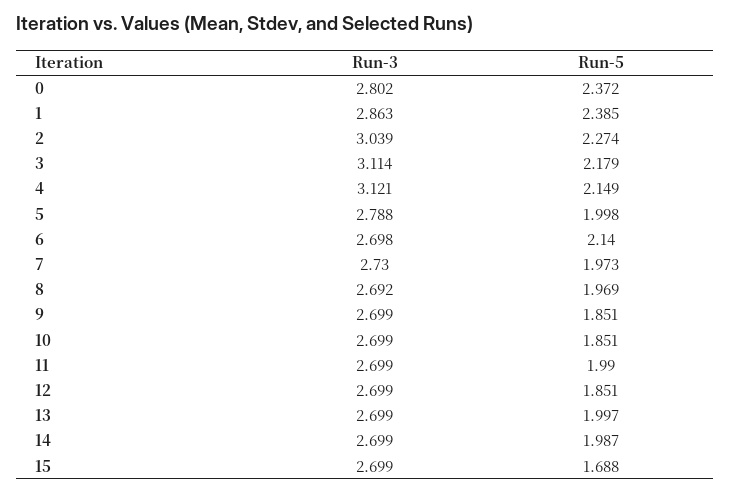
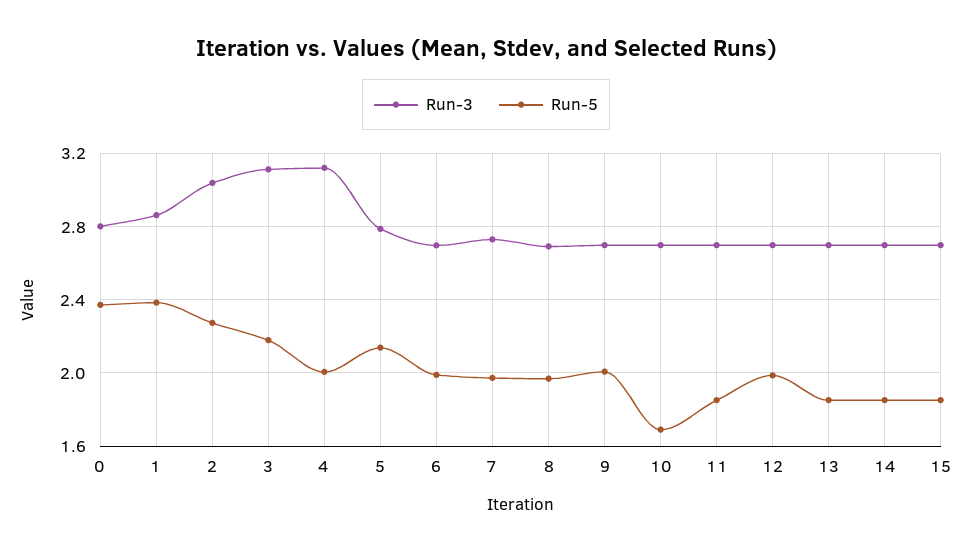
  {
    "Run-3": {
      "0": 2.802,
      "1": 2.863,
      "2": 3.039,
      "3": 3.114,
      "4": 3.121,
      "5": 2.788,
      "6": 2.698,
      "7": 2.73,
      "8": 2.692,
      "9": 2.699,
      "10": 2.699,
      "11": 2.699,
      "12": 2.699,
      "13": 2.699,
      "14": 2.699,
      "15": 2.699
    },
    "Run-5": {
      "0": 2.372,
      "1": 2.385,
      "2": 2.274,
      "3": 2.179,
-     "4": 2.149,
+     "4": 2,
-     "5": 1.998,
+     "5": 2.15,
-     "6": 2.14,
+     "6": 2,
      "7": 1.973,
      "8": 1.969,
-     "9": 1.851,
+     "9": 2,
-     "10": 1.851,
+     "10": 1.7,
-     "11": 1.99,
+     "11": 1.85,
-     "12": 1.851,
+     "12": 2,
-     "13": 1.997,
+     "13": 1.85,
-     "14": 1.987,
+     "14": 1.85,
-     "15": 1.688
+     "15": 1.85
    }
  }

